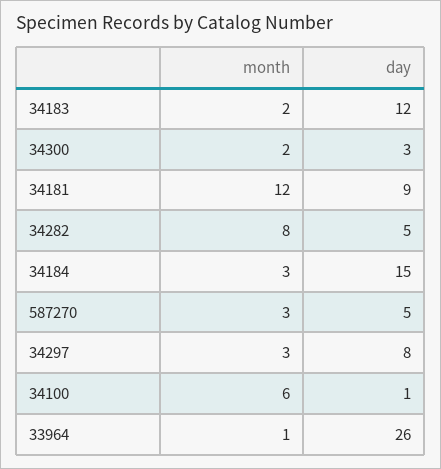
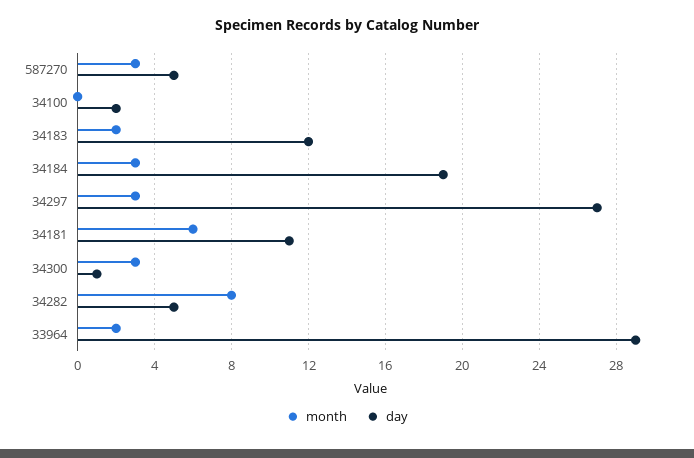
  {
    "month": {
      "34183": 2,
-     "34300": 2,
+     "34300": 3,
-     "34181": 12,
+     "34181": 6,
      "34282": 8,
      "34184": 3,
      "587270": 3,
      "34297": 3,
-     "34100": 6,
+     "34100": 0,
-     "33964": 1
+     "33964": 2
    },
    "day": {
      "34183": 12,
-     "34300": 3,
+     "34300": 1,
-     "34181": 9,
+     "34181": 11,
      "34282": 5,
-     "34184": 15,
+     "34184": 19,
      "587270": 5,
-     "34297": 8,
+     "34297": 27,
-     "34100": 1,
+     "34100": 2,
-     "33964": 26
+     "33964": 29
    }
  }

